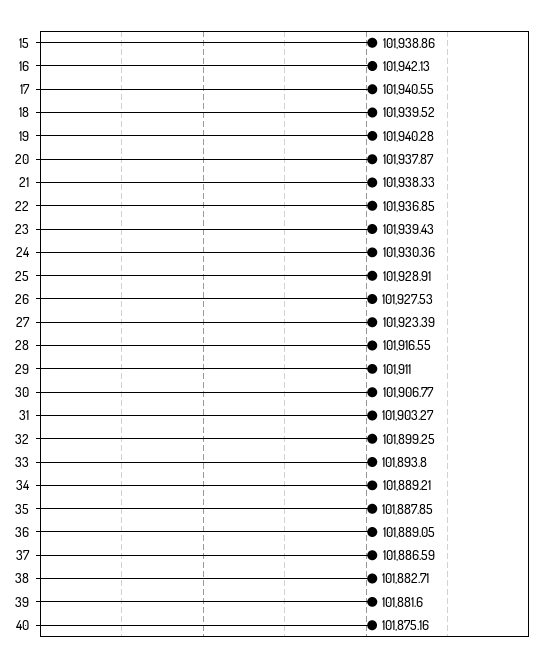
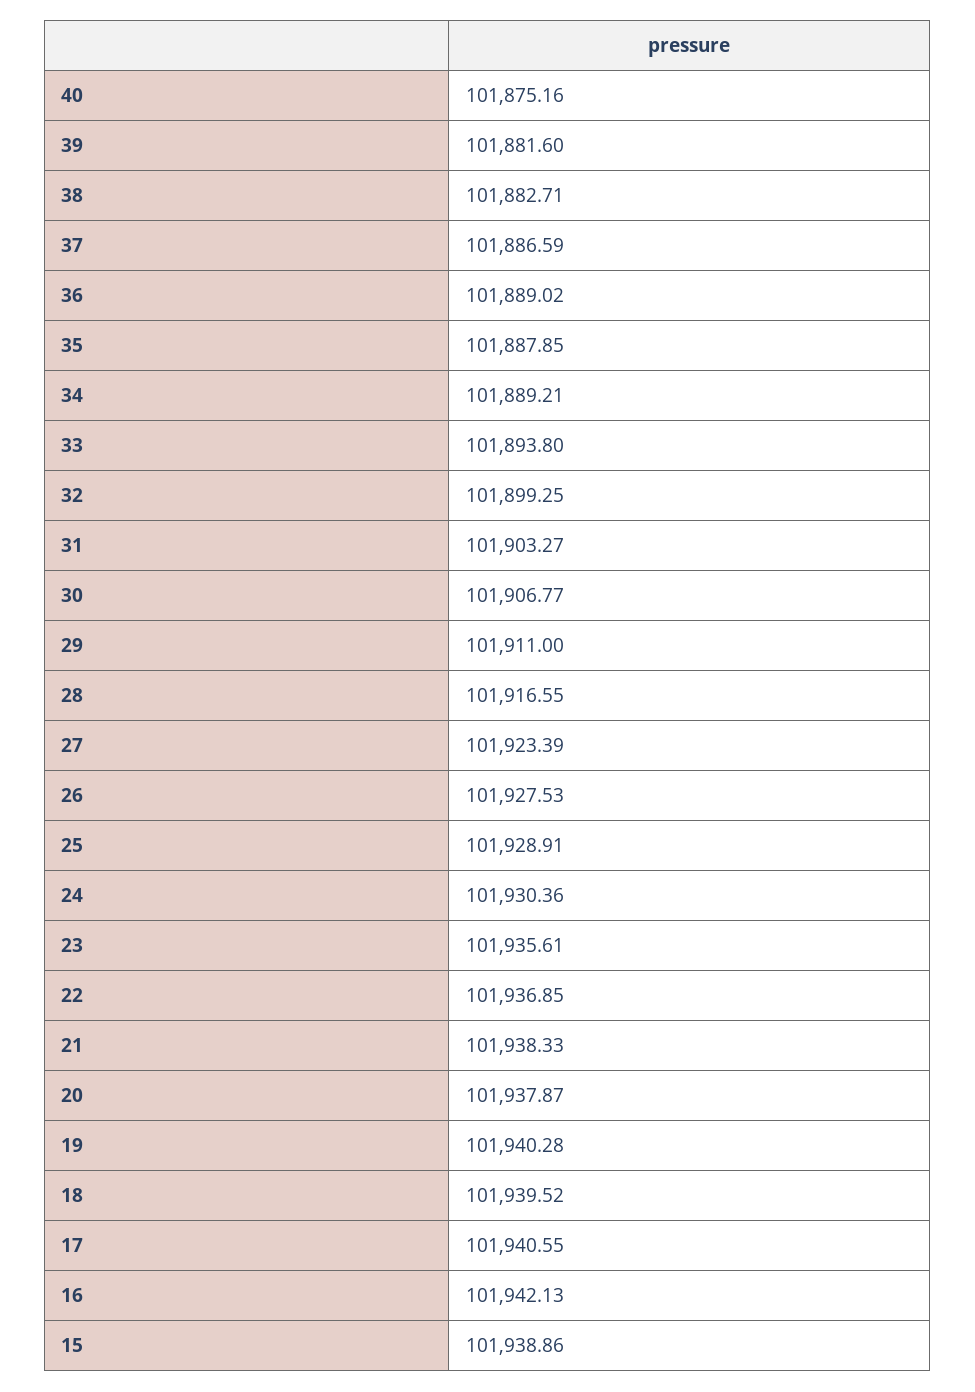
  {
    "15": 101938.86,
    "16": 101942.13,
    "17": 101940.55,
    "18": 101939.52,
    "19": 101940.28,
    "20": 101937.87,
    "21": 101938.33,
    "22": 101936.85,
-   "23": 101939.43,
+   "23": 101935.61,
    "24": 101930.36,
    "25": 101928.91,
    "26": 101927.53,
    "27": 101923.39,
    "28": 101916.55,
    "29": 101911,
    "30": 101906.77,
    "31": 101903.27,
    "32": 101899.25,
    "33": 101893.8,
    "34": 101889.21,
    "35": 101887.85,
-   "36": 101889.05,
+   "36": 101889.02,
    "37": 101886.59,
    "38": 101882.71,
    "39": 101881.6,
    "40": 101875.16
  }

